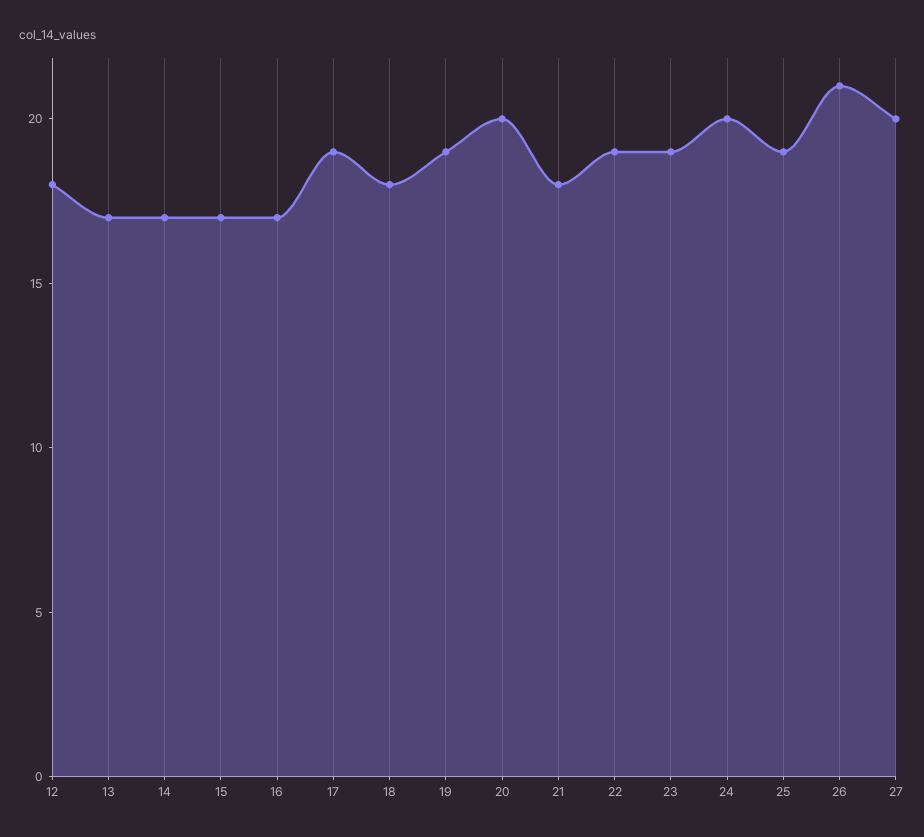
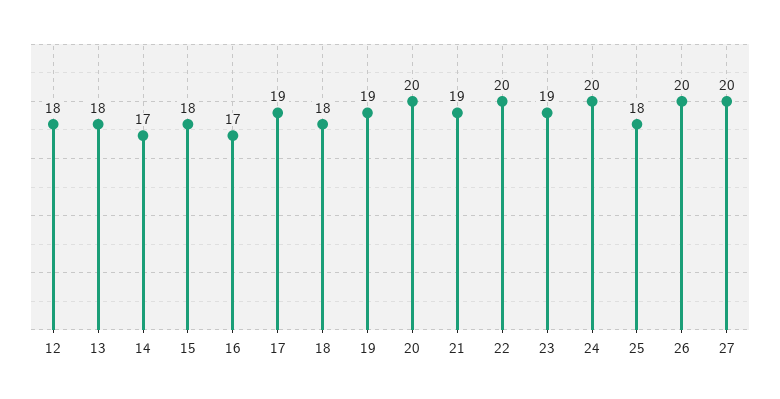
  {
    "12": 18,
-   "13": 17,
+   "13": 18,
    "14": 17,
-   "15": 17,
+   "15": 18,
    "16": 17,
    "17": 19,
    "18": 18,
    "19": 19,
    "20": 20,
-   "21": 18,
+   "21": 19,
-   "22": 19,
+   "22": 20,
    "23": 19,
    "24": 20,
-   "25": 19,
+   "25": 18,
-   "26": 21,
+   "26": 20,
    "27": 20
  }

